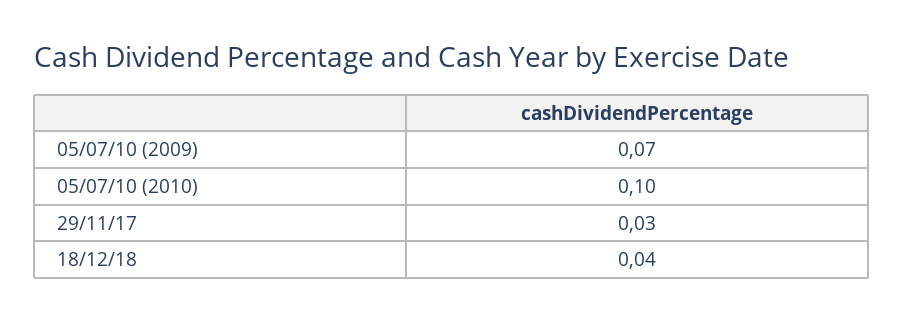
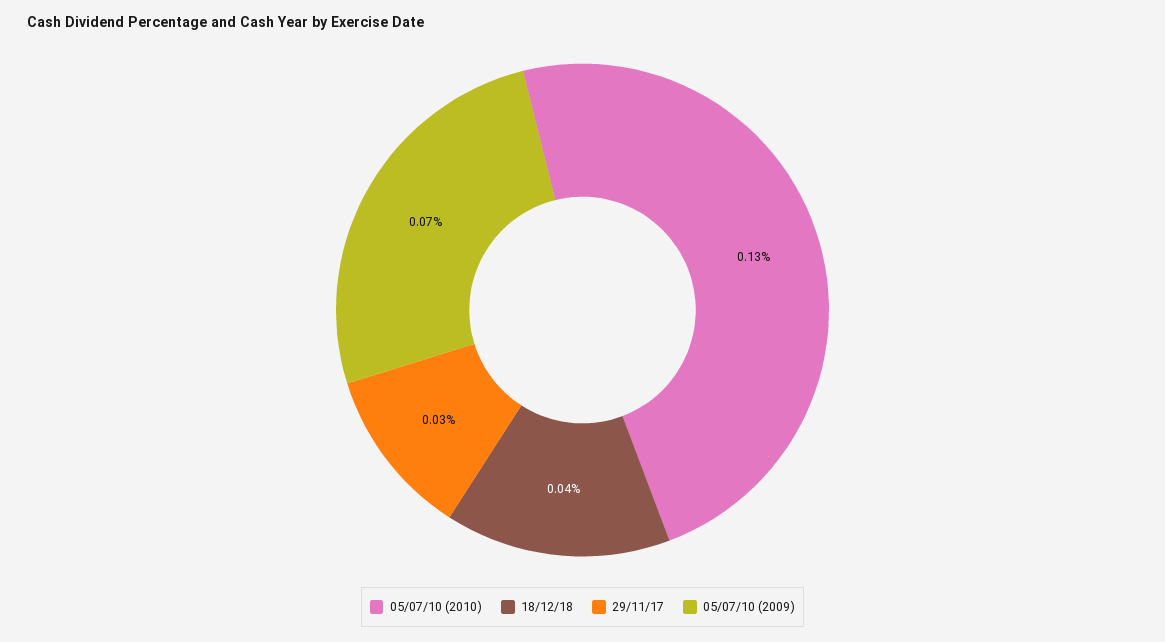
  {
    "05/07/10 (2009)": 0.07,
-   "05/07/10 (2010)": 0.1,
+   "05/07/10 (2010)": 0.13,
    "29/11/17": 0.03,
    "18/12/18": 0.04
  }

